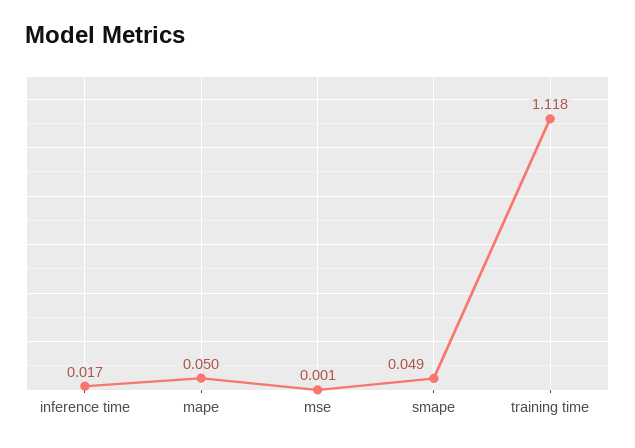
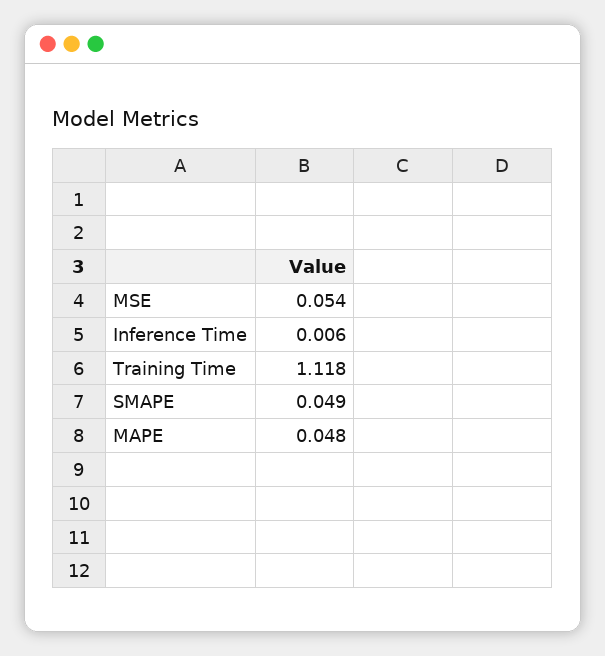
  {
-   "inference time": 0.017,
+   "inference time": 0.006,
-   "mape": 0.05,
+   "mape": 0.048,
-   "mse": 0.001,
+   "mse": 0.054,
    "smape": 0.049,
    "training time": 1.118
  }

